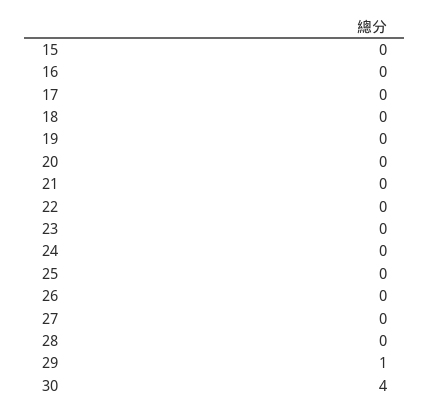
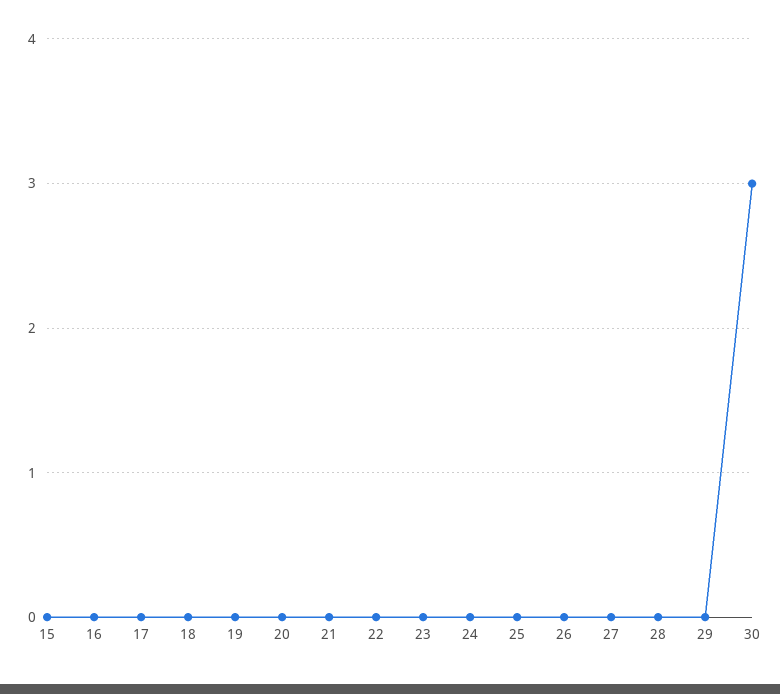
  {
    "15": 0,
    "16": 0,
    "17": 0,
    "18": 0,
    "19": 0,
    "20": 0,
    "21": 0,
    "22": 0,
    "23": 0,
    "24": 0,
    "25": 0,
    "26": 0,
    "27": 0,
    "28": 0,
-   "29": 1,
+   "29": 0,
-   "30": 4
+   "30": 3
  }

